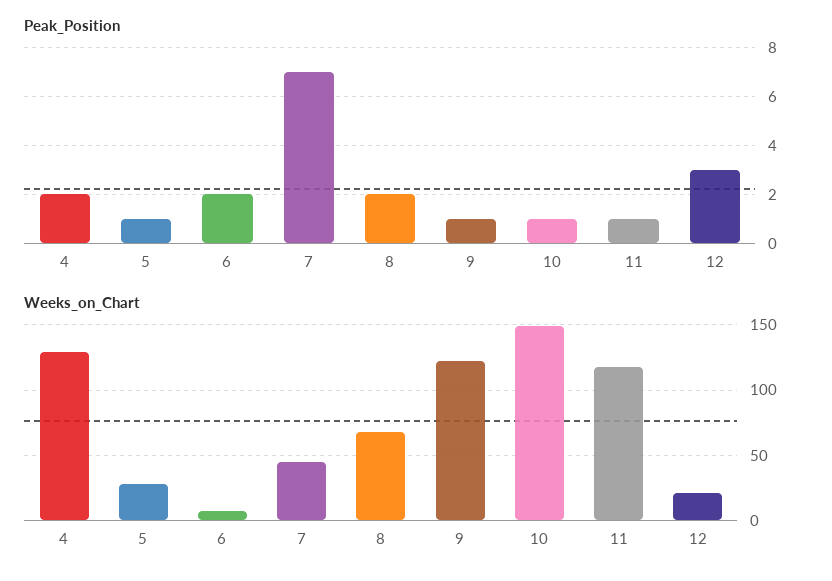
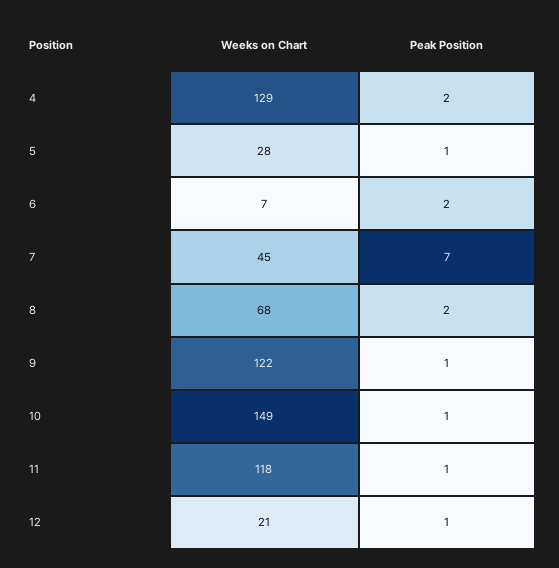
  {
    "Peak_Position": {
      "4": 2,
      "5": 1,
      "6": 2,
      "7": 7,
      "8": 2,
      "9": 1,
      "10": 1,
      "11": 1,
-     "12": 3
+     "12": 1
    },
    "Weeks_on_Chart": {
      "4": 129,
      "5": 28,
      "6": 7,
      "7": 45,
      "8": 68,
      "9": 122,
      "10": 149,
      "11": 118,
      "12": 21
    }
  }

